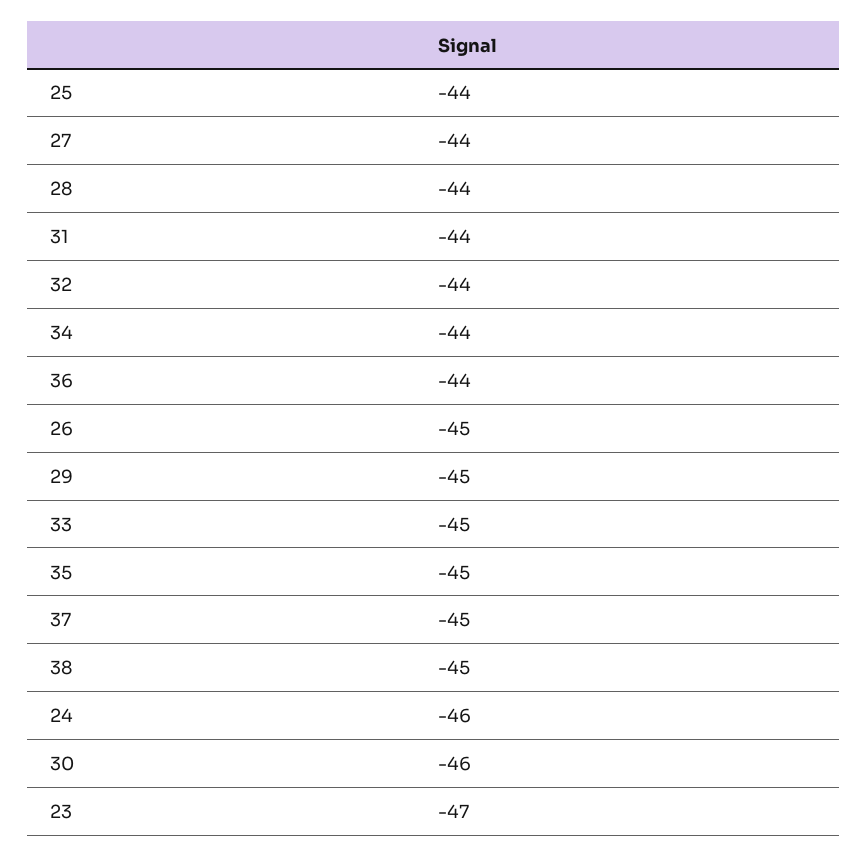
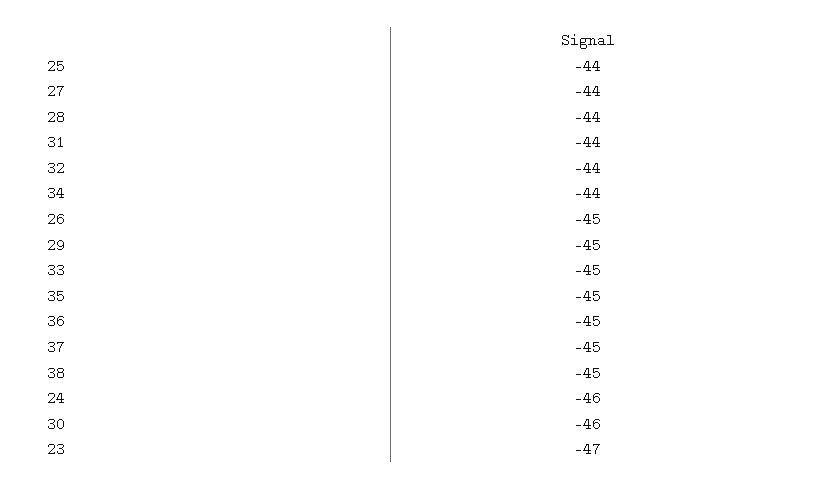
  {
    "25": -44,
    "27": -44,
    "28": -44,
    "31": -44,
    "32": -44,
    "34": -44,
-   "36": -44,
+   "36": -45,
    "26": -45,
    "29": -45,
    "33": -45,
    "35": -45,
    "37": -45,
    "38": -45,
    "24": -46,
    "30": -46,
    "23": -47
  }

